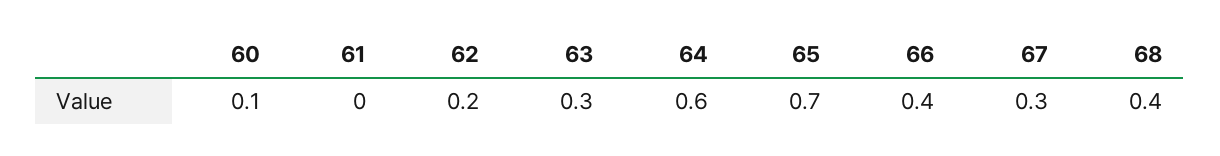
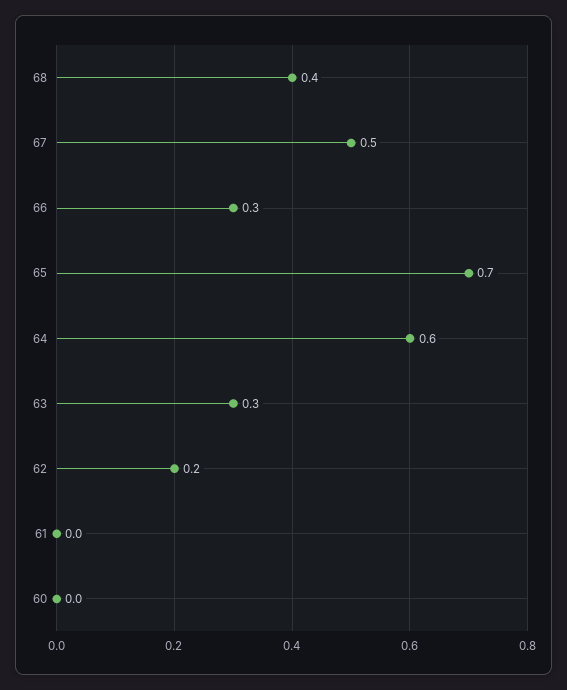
  {
-   "60": 0.1,
+   "60": 0,
    "61": 0,
    "62": 0.2,
    "63": 0.3,
    "64": 0.6,
    "65": 0.7,
-   "66": 0.4,
+   "66": 0.3,
-   "67": 0.3,
+   "67": 0.5,
    "68": 0.4
  }

